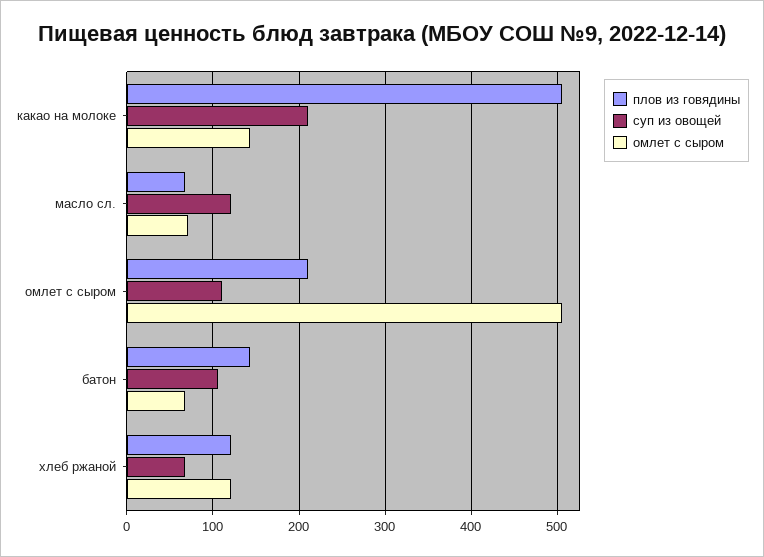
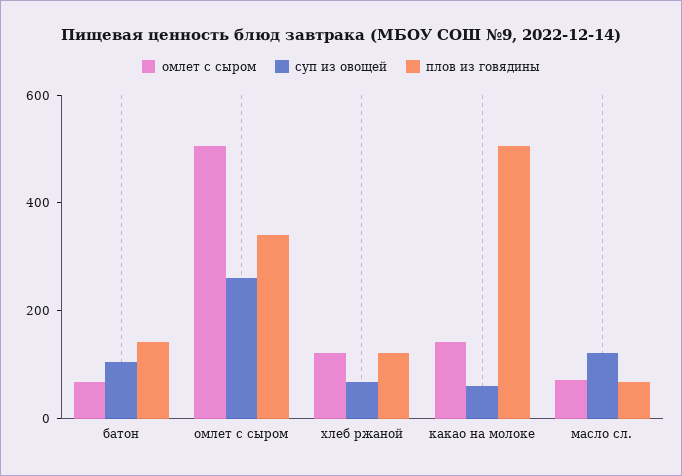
  {
    "плов из говядины": {
      "какао на молоке": 510,
      "масло сл.": 70,
-     "омлет с сыром": 210,
+     "омлет с сыром": 350,
      "батон": 140,
      "хлеб ржаной": 120
    },
    "суп из овощей": {
-     "какао на молоке": 210,
+     "какао на молоке": 50,
      "масло сл.": 120,
-     "омлет с сыром": 110,
+     "омлет с сыром": 250,
      "батон": 110,
      "хлеб ржаной": 70
    },
    "омлет с сыром": {
      "какао на молоке": 140,
      "масло сл.": 70,
      "омлет с сыром": 510,
      "батон": 70,
      "хлеб ржаной": 120
    }
  }

